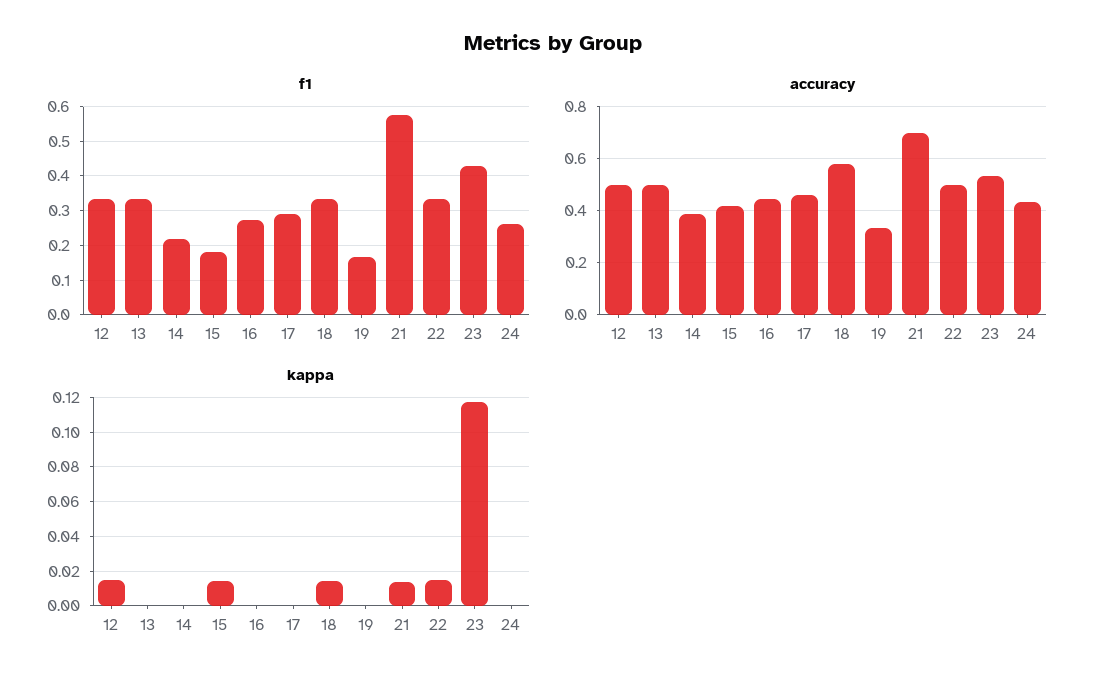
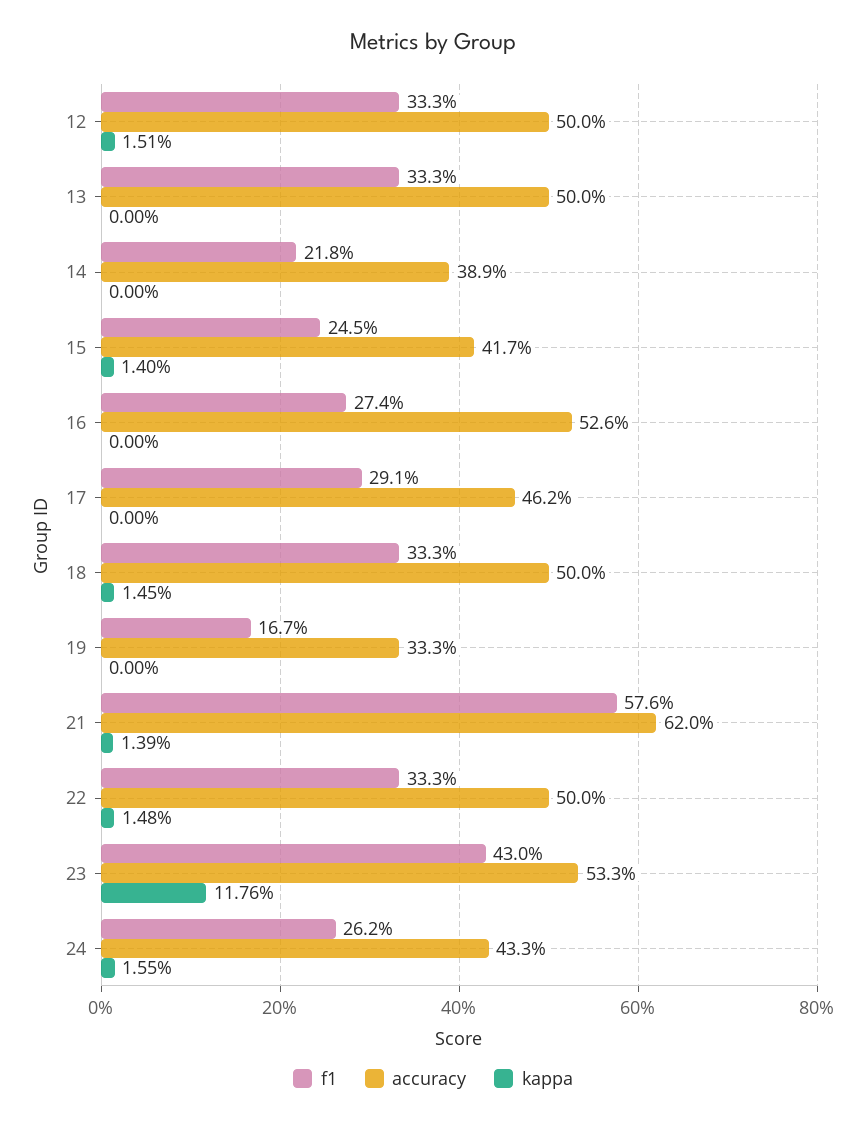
  {
    "f1": {
      "12": 0.333,
      "13": 0.333,
      "14": 0.218,
-     "15": 0.18,
+     "15": 0.245,
      "16": 0.274,
      "17": 0.291,
      "18": 0.333,
      "19": 0.167,
      "21": 0.576,
      "22": 0.333,
      "23": 0.43,
      "24": 0.262
    },
    "accuracy": {
      "12": 0.5,
      "13": 0.5,
      "14": 0.389,
      "15": 0.417,
-     "16": 0.45,
+     "16": 0.526,
      "17": 0.462,
-     "18": 0.575,
+     "18": 0.5,
      "19": 0.333,
-     "21": 0.7,
+     "21": 0.62,
      "22": 0.5,
      "23": 0.533,
      "24": 0.433
    },
    "kappa": {
      "12": 0.0151,
      "13": 0,
      "14": 0,
      "15": 0.014,
      "16": 0,
      "17": 0,
      "18": 0.0145,
      "19": 0,
      "21": 0.0139,
      "22": 0.0148,
      "23": 0.1176,
-     "24": 0
+     "24": 0.0155
    }
  }

